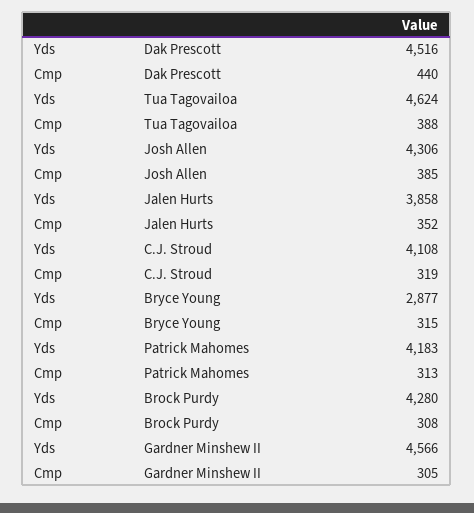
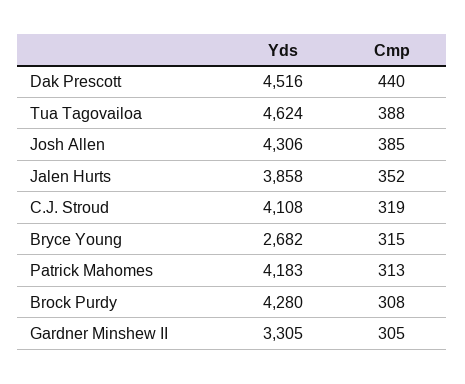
  {
    "Yds": {
      "Dak Prescott": 4516,
      "Tua Tagovailoa": 4624,
      "Josh Allen": 4306,
      "Jalen Hurts": 3858,
      "C.J. Stroud": 4108,
-     "Bryce Young": 2877,
+     "Bryce Young": 2682,
      "Patrick Mahomes": 4183,
      "Brock Purdy": 4280,
-     "Gardner Minshew II": 4566
+     "Gardner Minshew II": 3305
    },
    "Cmp": {
      "Dak Prescott": 440,
      "Tua Tagovailoa": 388,
      "Josh Allen": 385,
      "Jalen Hurts": 352,
      "C.J. Stroud": 319,
      "Bryce Young": 315,
      "Patrick Mahomes": 313,
      "Brock Purdy": 308,
      "Gardner Minshew II": 305
    }
  }

